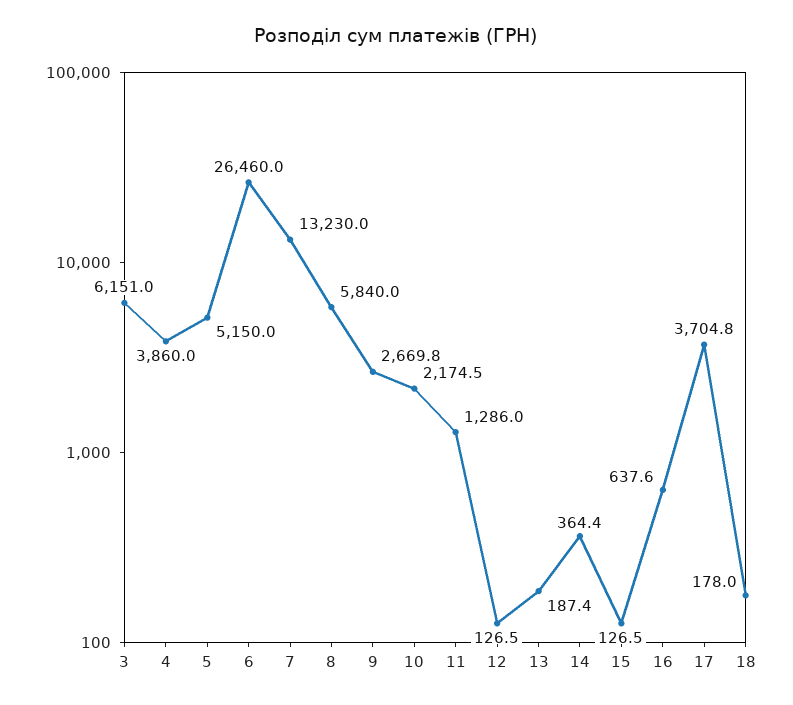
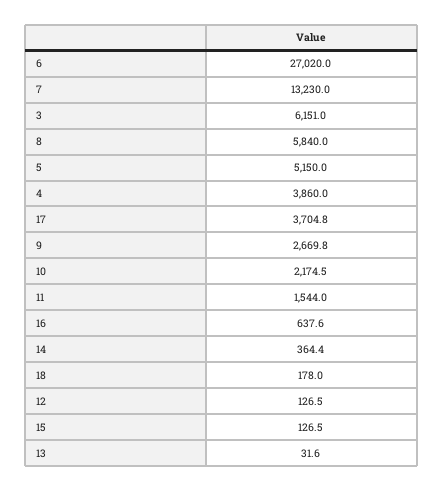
  {
    "3": 6151,
    "4": 3860,
    "5": 5150,
-   "6": 26460,
+   "6": 27020,
    "7": 13230,
    "8": 5840,
    "9": 2669.8,
    "10": 2174.5,
-   "11": 1286,
+   "11": 1544,
    "12": 126.5,
-   "13": 187.4,
+   "13": 31.6,
    "14": 364.4,
    "15": 126.5,
    "16": 637.6,
    "17": 3704.8,
    "18": 178
  }

